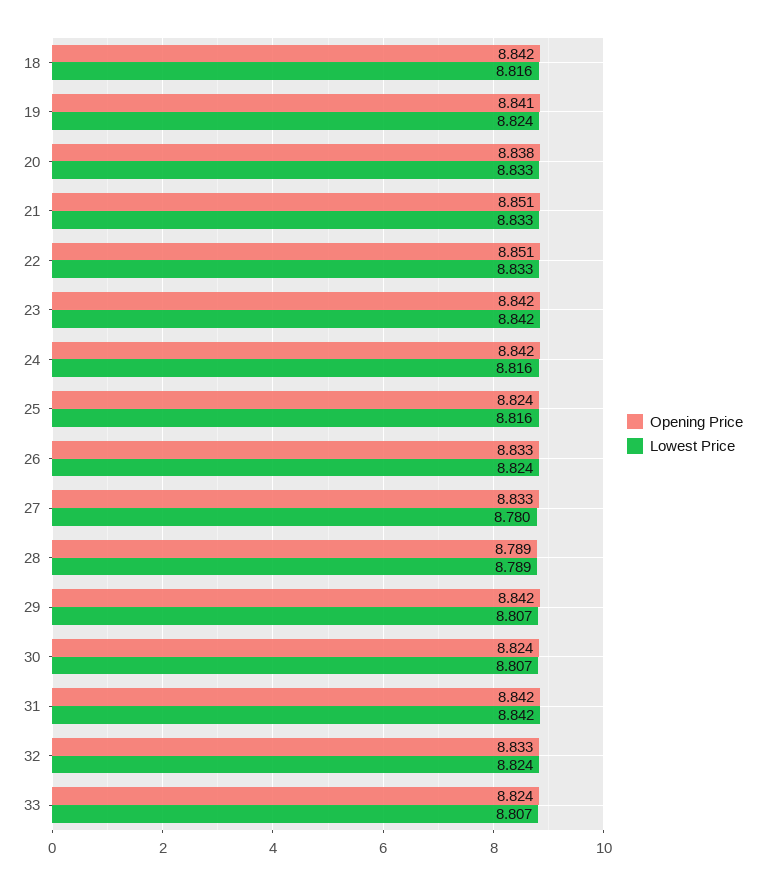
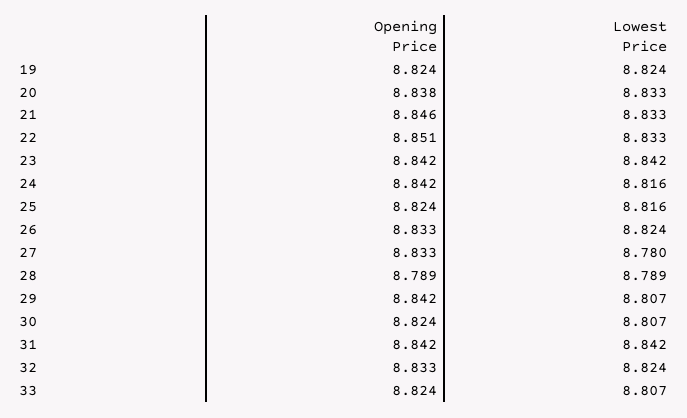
  {
    "Opening Price": {
-     "18": 8.842,
-     "19": 8.841,
+     "19": 8.824,
      "20": 8.838,
-     "21": 8.851,
+     "21": 8.846,
      "22": 8.851,
      "23": 8.842,
      "24": 8.842,
      "25": 8.824,
      "26": 8.833,
      "27": 8.833,
      "28": 8.789,
      "29": 8.842,
      "30": 8.824,
      "31": 8.842,
      "32": 8.833,
      "33": 8.824
    },
    "Lowest Price": {
-     "18": 8.816,
      "19": 8.824,
      "20": 8.833,
      "21": 8.833,
      "22": 8.833,
      "23": 8.842,
      "24": 8.816,
      "25": 8.816,
      "26": 8.824,
      "27": 8.78,
      "28": 8.789,
      "29": 8.807,
      "30": 8.807,
      "31": 8.842,
      "32": 8.824,
      "33": 8.807
    }
  }

